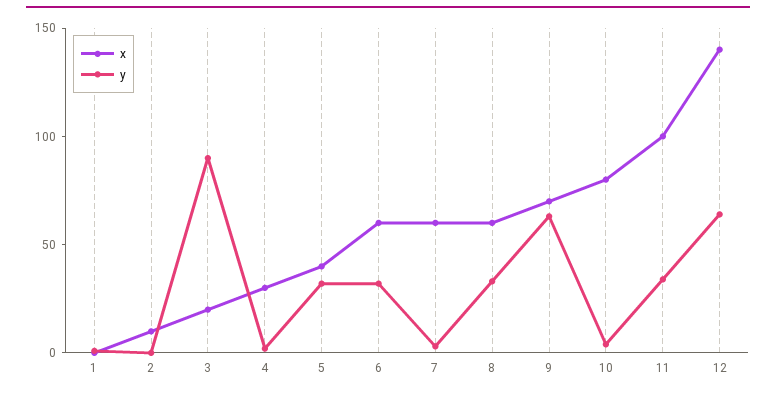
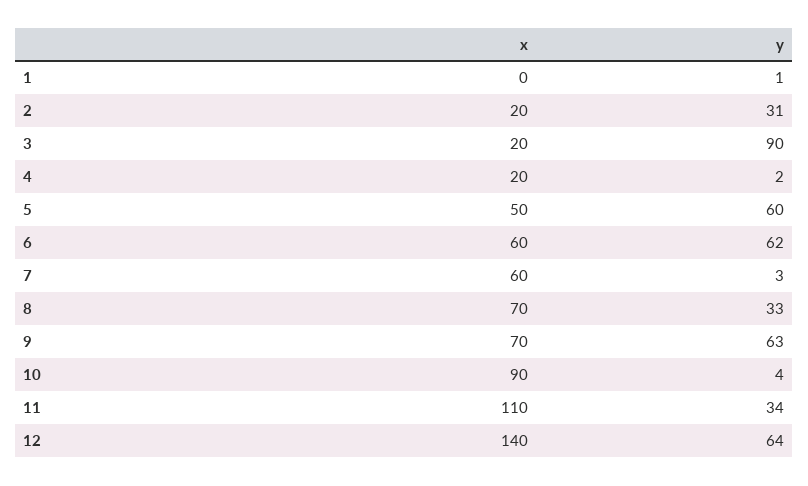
  {
    "x": {
      "1": 0,
-     "2": 10,
+     "2": 20,
      "3": 20,
-     "4": 30,
+     "4": 20,
-     "5": 40,
+     "5": 50,
      "6": 60,
      "7": 60,
-     "8": 60,
+     "8": 70,
      "9": 70,
-     "10": 80,
+     "10": 90,
-     "11": 100,
+     "11": 110,
      "12": 140
    },
    "y": {
      "1": 1,
-     "2": 0,
+     "2": 31,
      "3": 90,
      "4": 2,
-     "5": 30,
+     "5": 60,
-     "6": 30,
+     "6": 62,
      "7": 3,
      "8": 33,
      "9": 63,
      "10": 4,
      "11": 34,
      "12": 64
    }
  }

